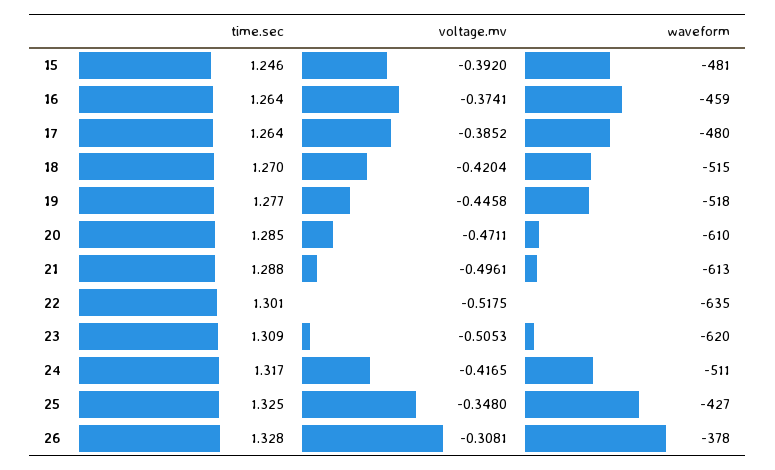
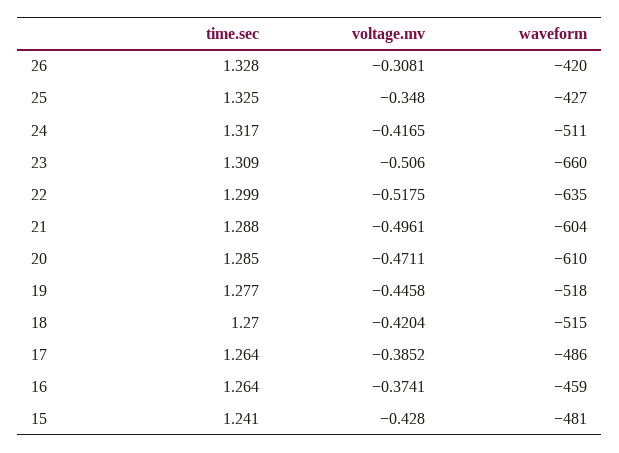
  {
    "time.sec": {
-     "15": 1.246,
+     "15": 1.241,
      "16": 1.264,
      "17": 1.264,
      "18": 1.27,
      "19": 1.277,
      "20": 1.285,
      "21": 1.288,
-     "22": 1.301,
+     "22": 1.299,
      "23": 1.309,
      "24": 1.317,
      "25": 1.325,
      "26": 1.328
    },
    "voltage.mv": {
-     "15": -0.392,
+     "15": -0.428,
      "16": -0.3741,
      "17": -0.3852,
      "18": -0.4204,
      "19": -0.4458,
      "20": -0.4711,
      "21": -0.4961,
      "22": -0.5175,
-     "23": -0.5053,
+     "23": -0.506,
      "24": -0.4165,
      "25": -0.348,
      "26": -0.3081
    },
    "waveform": {
      "15": -481,
      "16": -459,
-     "17": -480,
+     "17": -486,
      "18": -515,
      "19": -518,
      "20": -610,
-     "21": -613,
+     "21": -604,
      "22": -635,
-     "23": -620,
+     "23": -660,
      "24": -511,
      "25": -427,
-     "26": -378
+     "26": -420
    }
  }

